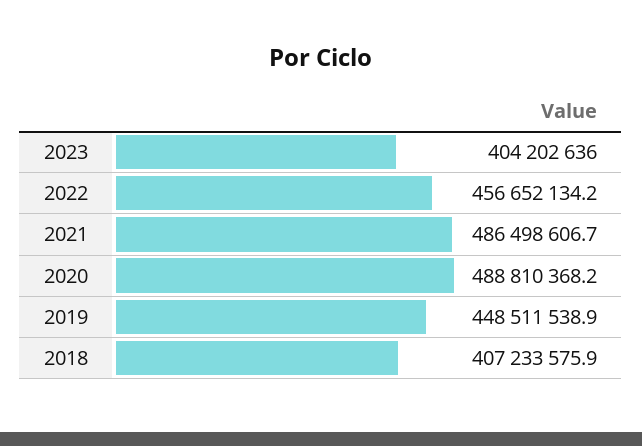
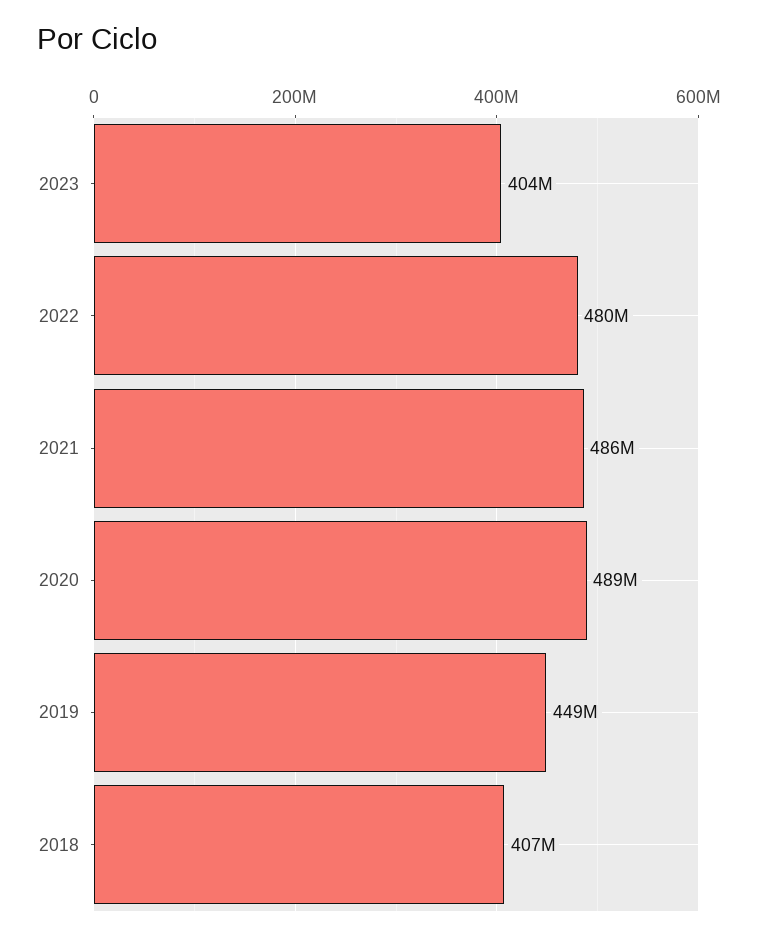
  {
    "2023": 404202636,
-   "2022": 456652134.2,
+   "2022": 480000000,
    "2021": 486498606.7,
    "2020": 488810368.2,
    "2019": 448511538.9,
    "2018": 407233575.9
  }

